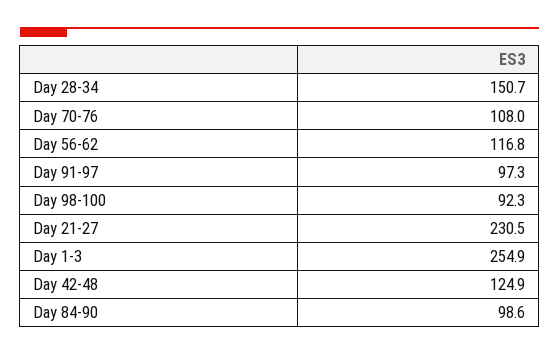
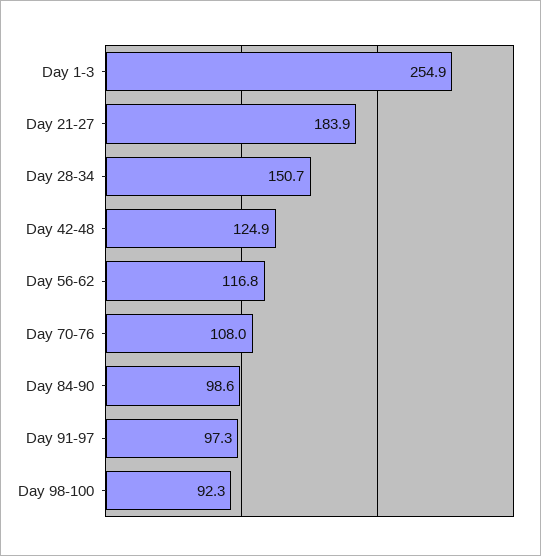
  {
    "Day 28-34": 150.7,
    "Day 70-76": 108,
    "Day 56-62": 116.8,
    "Day 91-97": 97.3,
    "Day 98-100": 92.3,
-   "Day 21-27": 230.5,
+   "Day 21-27": 183.9,
    "Day 1-3": 254.9,
    "Day 42-48": 124.9,
    "Day 84-90": 98.6
  }

